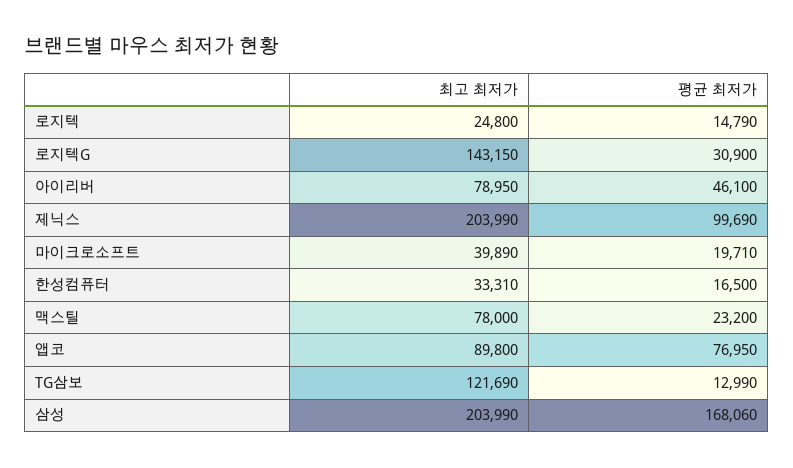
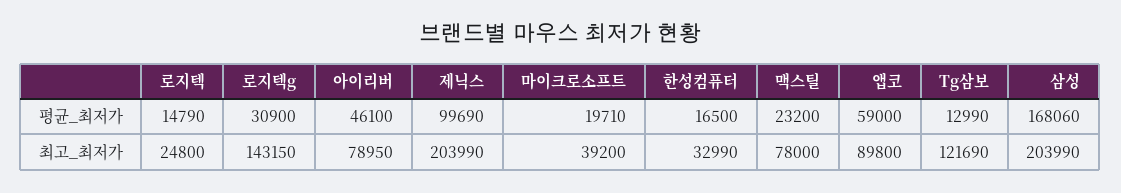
  {
    "최고 최저가": {
      "로지텍": 24800,
      "로지텍G": 143150,
      "아이리버": 78950,
      "제닉스": 203990,
-     "마이크로소프트": 39890,
+     "마이크로소프트": 39200,
-     "한성컴퓨터": 33310,
+     "한성컴퓨터": 32990,
      "맥스틸": 78000,
      "앱코": 89800,
      "TG삼보": 121690,
      "삼성": 203990
    },
    "평균 최저가": {
      "로지텍": 14790,
      "로지텍G": 30900,
      "아이리버": 46100,
      "제닉스": 99690,
      "마이크로소프트": 19710,
      "한성컴퓨터": 16500,
      "맥스틸": 23200,
-     "앱코": 76950,
+     "앱코": 59000,
      "TG삼보": 12990,
      "삼성": 168060
    }
  }

